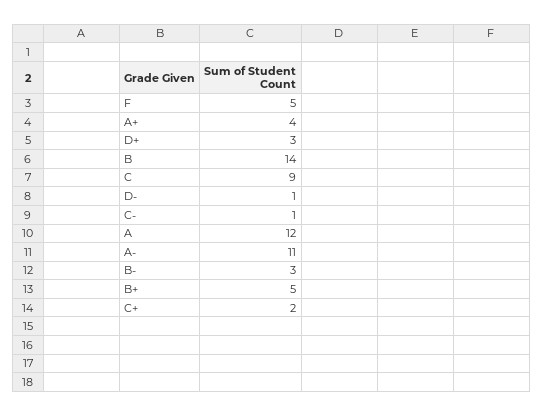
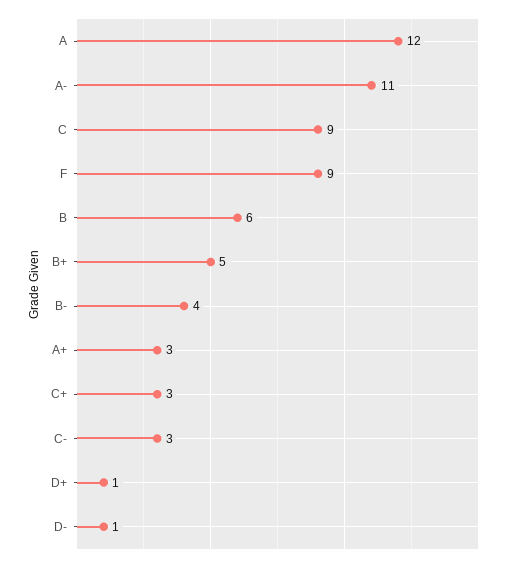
  {
-   "F": 5,
+   "F": 9,
-   "A+": 4,
+   "A+": 3,
-   "D+": 3,
+   "D+": 1,
-   "B": 14,
+   "B": 6,
    "C": 9,
    "D-": 1,
-   "C-": 1,
+   "C-": 3,
    "A": 12,
    "A-": 11,
-   "B-": 3,
+   "B-": 4,
    "B+": 5,
-   "C+": 2
+   "C+": 3
  }

